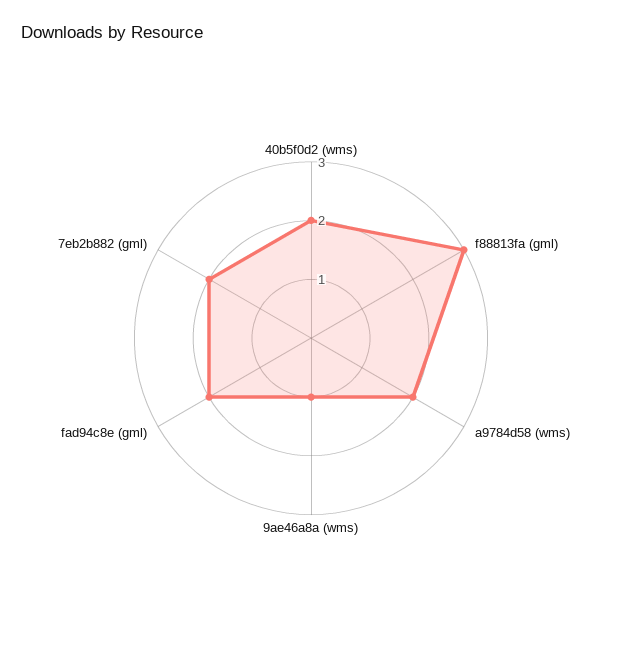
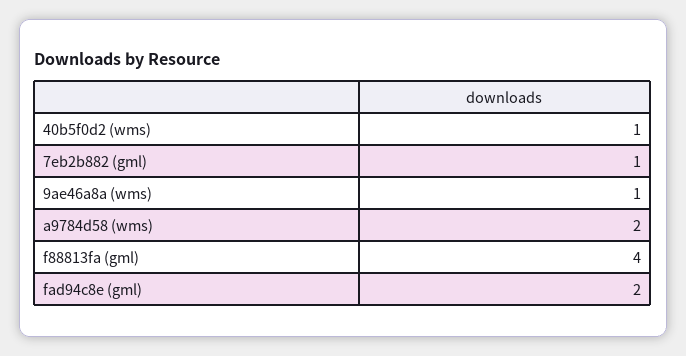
  {
-   "40b5f0d2 (wms)": 2,
+   "40b5f0d2 (wms)": 1,
-   "f88813fa (gml)": 3,
+   "f88813fa (gml)": 4,
    "a9784d58 (wms)": 2,
    "9ae46a8a (wms)": 1,
    "fad94c8e (gml)": 2,
-   "7eb2b882 (gml)": 2
+   "7eb2b882 (gml)": 1
  }

